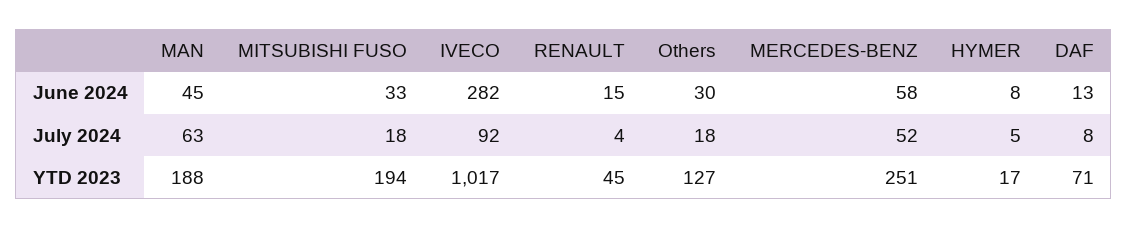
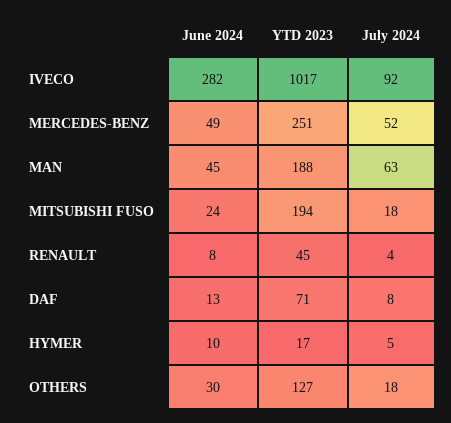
  {
    "MAN": {
      "June 2024": 45,
      "July 2024": 63,
      "YTD 2023": 188
    },
    "MITSUBISHI FUSO": {
-     "June 2024": 33,
+     "June 2024": 24,
      "July 2024": 18,
      "YTD 2023": 194
    },
    "IVECO": {
      "June 2024": 282,
      "July 2024": 92,
      "YTD 2023": 1017
    },
    "RENAULT": {
-     "June 2024": 15,
+     "June 2024": 8,
      "July 2024": 4,
      "YTD 2023": 45
    },
    "Others": {
      "June 2024": 30,
      "July 2024": 18,
      "YTD 2023": 127
    },
    "MERCEDES-BENZ": {
-     "June 2024": 58,
+     "June 2024": 49,
      "July 2024": 52,
      "YTD 2023": 251
    },
    "HYMER": {
-     "June 2024": 8,
+     "June 2024": 10,
      "July 2024": 5,
      "YTD 2023": 17
    },
    "DAF": {
      "June 2024": 13,
      "July 2024": 8,
      "YTD 2023": 71
    }
  }

